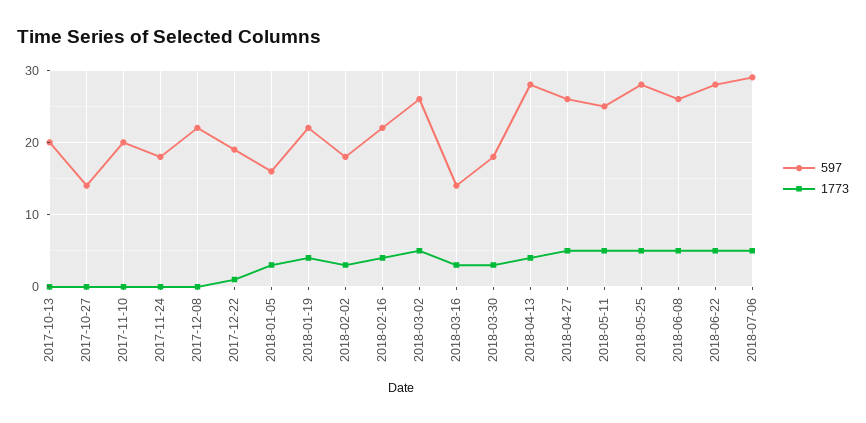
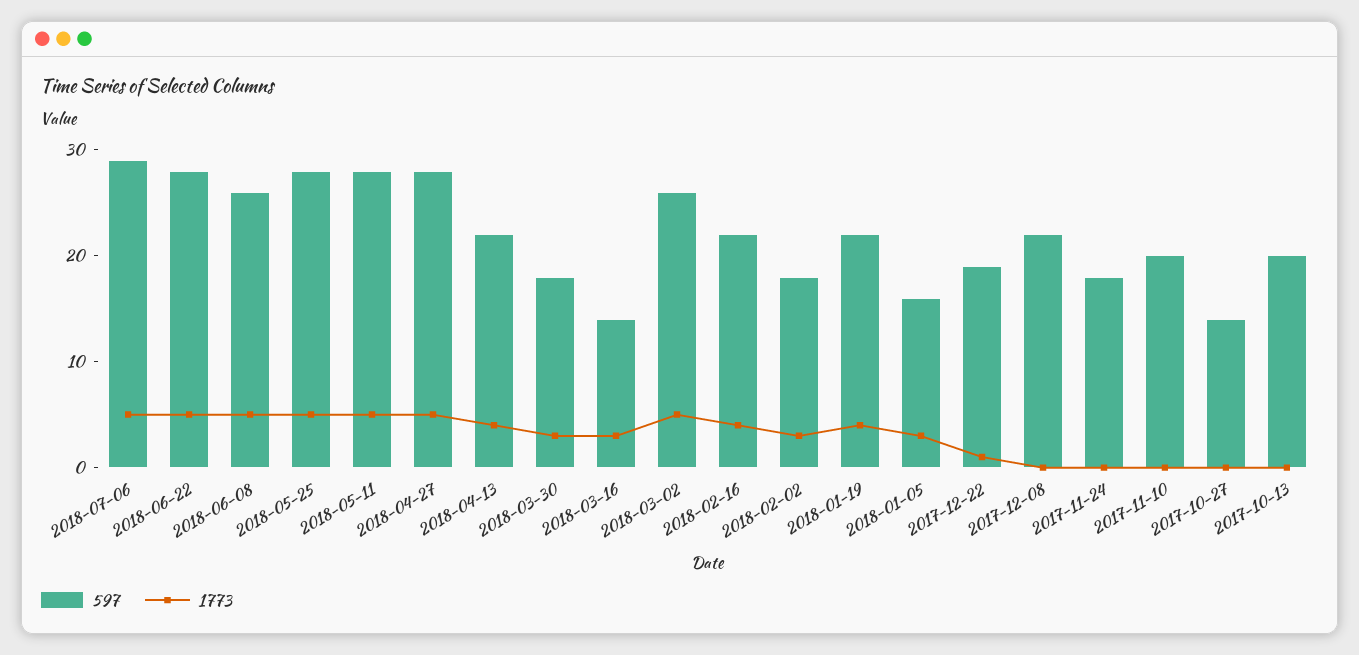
  {
    "597": {
      "2017-10-13": 20,
      "2017-10-27": 14,
      "2017-11-10": 20,
      "2017-11-24": 18,
      "2017-12-08": 22,
      "2017-12-22": 19,
      "2018-01-05": 16,
      "2018-01-19": 22,
      "2018-02-02": 18,
      "2018-02-16": 22,
      "2018-03-02": 26,
      "2018-03-16": 14,
      "2018-03-30": 18,
-     "2018-04-13": 28,
+     "2018-04-13": 22,
-     "2018-04-27": 26,
+     "2018-04-27": 28,
-     "2018-05-11": 25,
+     "2018-05-11": 28,
      "2018-05-25": 28,
      "2018-06-08": 26,
      "2018-06-22": 28,
      "2018-07-06": 29
    },
    "1773": {
      "2017-10-13": 0,
      "2017-10-27": 0,
      "2017-11-10": 0,
      "2017-11-24": 0,
      "2017-12-08": 0,
      "2017-12-22": 1,
      "2018-01-05": 3,
      "2018-01-19": 4,
      "2018-02-02": 3,
      "2018-02-16": 4,
      "2018-03-02": 5,
      "2018-03-16": 3,
      "2018-03-30": 3,
      "2018-04-13": 4,
      "2018-04-27": 5,
      "2018-05-11": 5,
      "2018-05-25": 5,
      "2018-06-08": 5,
      "2018-06-22": 5,
      "2018-07-06": 5
    }
  }

